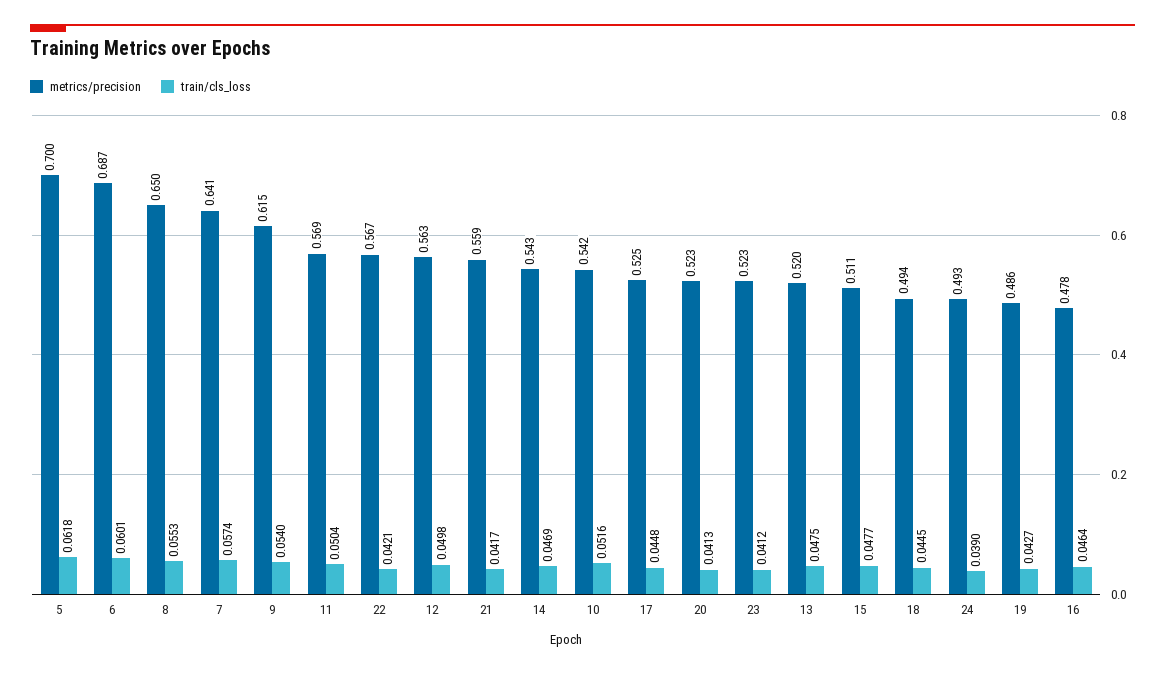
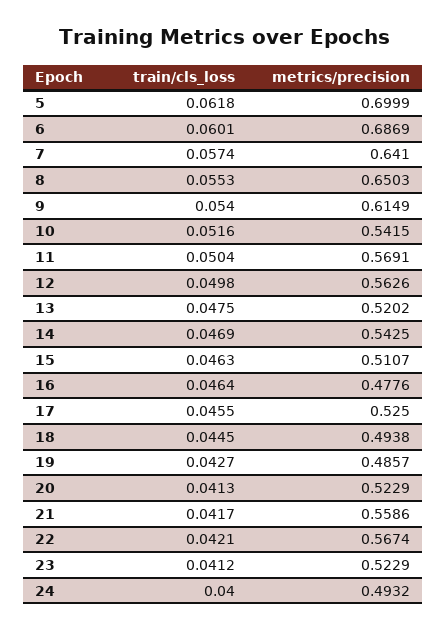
  {
    "metrics/precision": {
      "5": 0.6999,
      "6": 0.6869,
      "8": 0.6503,
      "7": 0.641,
      "9": 0.6149,
      "11": 0.5691,
      "22": 0.5674,
      "12": 0.5626,
      "21": 0.5586,
      "14": 0.5425,
      "10": 0.5415,
      "17": 0.525,
      "20": 0.5229,
      "23": 0.5229,
      "13": 0.5202,
      "15": 0.5107,
      "18": 0.4938,
      "24": 0.4932,
      "19": 0.4857,
      "16": 0.4776
    },
    "train/cls_loss": {
      "5": 0.0618,
      "6": 0.0601,
      "8": 0.0553,
      "7": 0.0574,
      "9": 0.054,
      "11": 0.0504,
      "22": 0.0421,
      "12": 0.0498,
      "21": 0.0417,
      "14": 0.0469,
      "10": 0.0516,
-     "17": 0.0448,
+     "17": 0.0455,
      "20": 0.0413,
      "23": 0.0412,
      "13": 0.0475,
-     "15": 0.0477,
+     "15": 0.0463,
      "18": 0.0445,
-     "24": 0.039,
+     "24": 0.04,
      "19": 0.0427,
      "16": 0.0464
    }
  }

